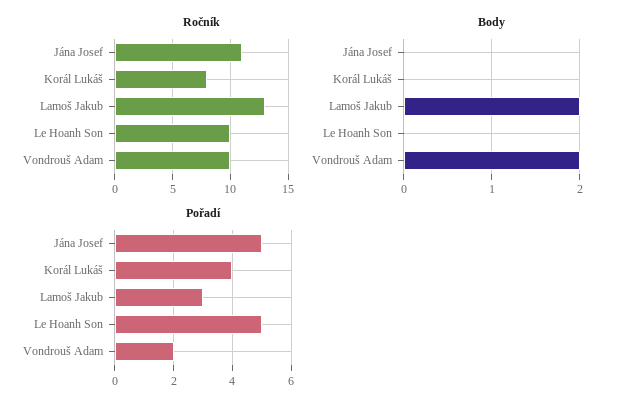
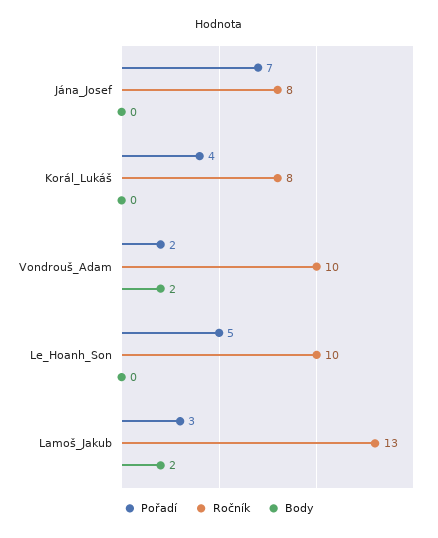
  {
    "Ročník": {
-     "Jána Josef": 11,
+     "Jána Josef": 8,
      "Korál Lukáš": 8,
      "Lamoš Jakub": 13,
      "Le Hoanh Son": 10,
      "Vondrouš Adam": 10
    },
    "Body": {
      "Jána Josef": 0,
      "Korál Lukáš": 0,
      "Lamoš Jakub": 2,
      "Le Hoanh Son": 0,
      "Vondrouš Adam": 2
    },
    "Pořadí": {
-     "Jána Josef": 5,
+     "Jána Josef": 7,
      "Korál Lukáš": 4,
      "Lamoš Jakub": 3,
      "Le Hoanh Son": 5,
      "Vondrouš Adam": 2
    }
  }

